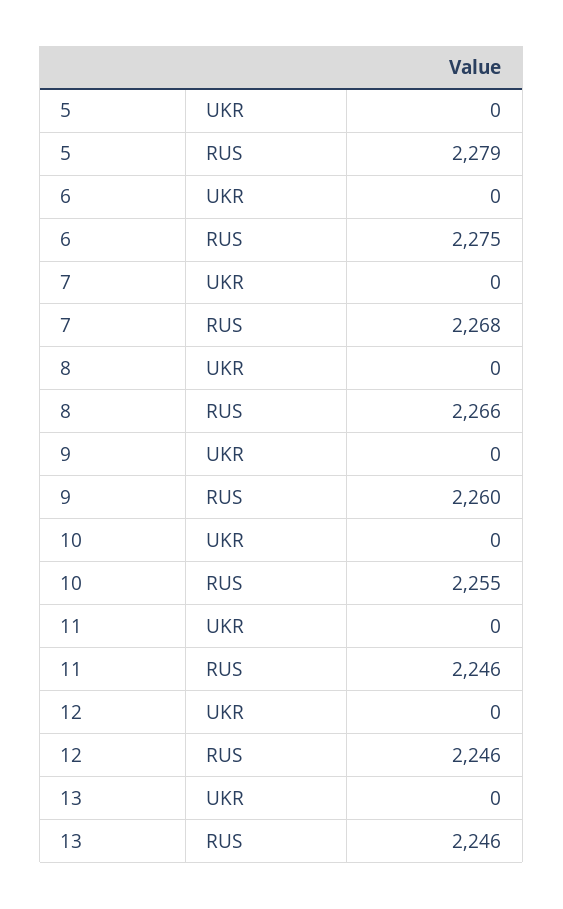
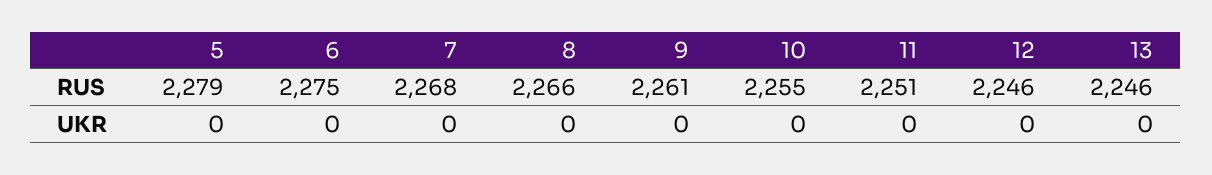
  {
    "5": {
      "UKR": 0,
      "RUS": 2279
    },
    "6": {
      "UKR": 0,
      "RUS": 2275
    },
    "7": {
      "UKR": 0,
      "RUS": 2268
    },
    "8": {
      "UKR": 0,
      "RUS": 2266
    },
    "9": {
      "UKR": 0,
-     "RUS": 2260
+     "RUS": 2261
    },
    "10": {
      "UKR": 0,
      "RUS": 2255
    },
    "11": {
      "UKR": 0,
-     "RUS": 2246
+     "RUS": 2251
    },
    "12": {
      "UKR": 0,
      "RUS": 2246
    },
    "13": {
      "UKR": 0,
      "RUS": 2246
    }
  }

